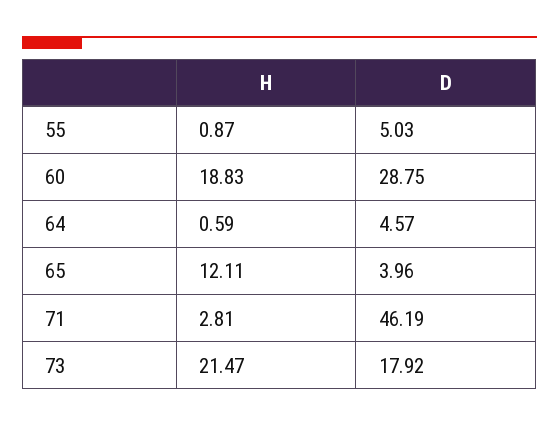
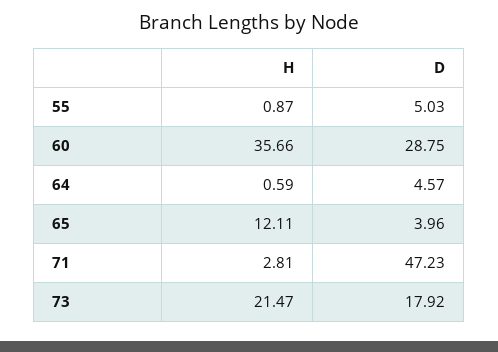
  {
    "H": {
      "55": 0.87,
-     "60": 18.83,
+     "60": 35.66,
      "64": 0.59,
      "65": 12.11,
      "71": 2.81,
      "73": 21.47
    },
    "D": {
      "55": 5.03,
      "60": 28.75,
      "64": 4.57,
      "65": 3.96,
-     "71": 46.19,
+     "71": 47.23,
      "73": 17.92
    }
  }

